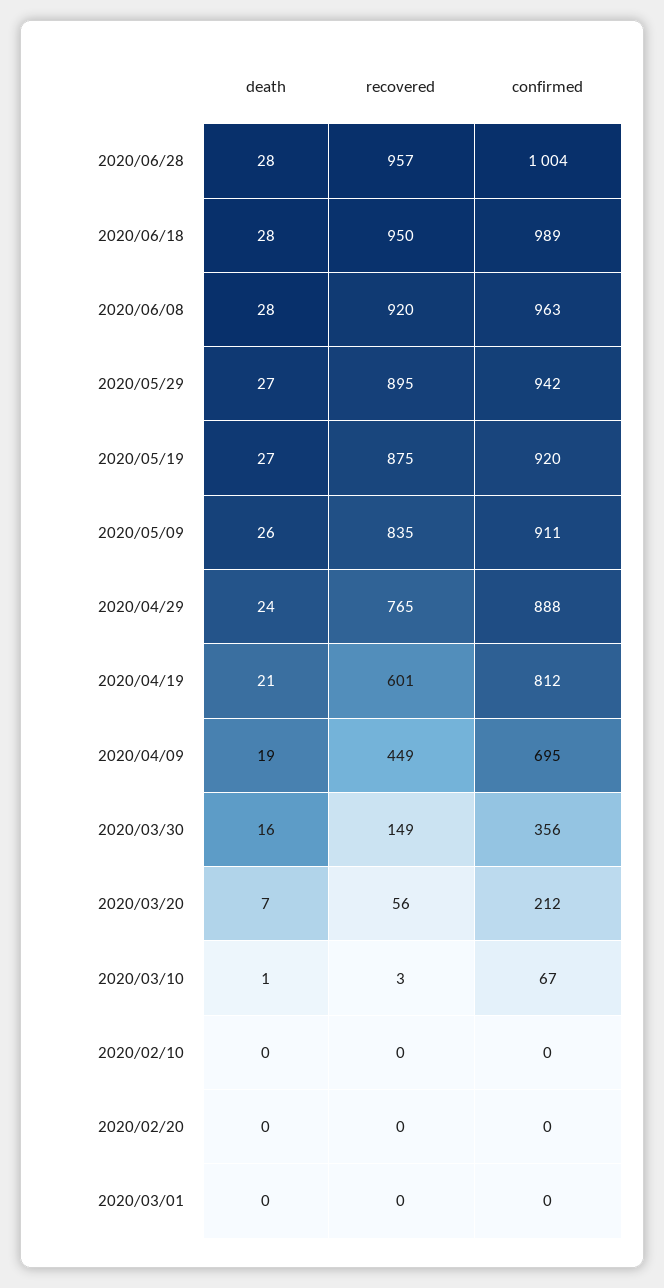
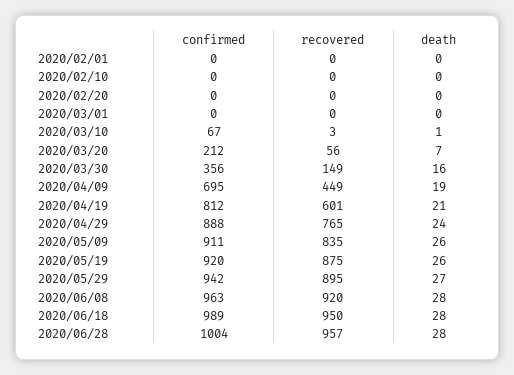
  {
    "death": {
      "2020/06/28": 28,
      "2020/06/18": 28,
      "2020/06/08": 28,
      "2020/05/29": 27,
-     "2020/05/19": 27,
+     "2020/05/19": 26,
      "2020/05/09": 26,
      "2020/04/29": 24,
      "2020/04/19": 21,
      "2020/04/09": 19,
      "2020/03/30": 16,
      "2020/03/20": 7,
      "2020/03/10": 1,
      "2020/02/10": 0,
      "2020/02/20": 0,
-     "2020/03/01": 0
+     "2020/03/01": 0,
+     "2020/02/01": 0
    },
    "recovered": {
      "2020/06/28": 957,
      "2020/06/18": 950,
      "2020/06/08": 920,
      "2020/05/29": 895,
      "2020/05/19": 875,
      "2020/05/09": 835,
      "2020/04/29": 765,
      "2020/04/19": 601,
      "2020/04/09": 449,
      "2020/03/30": 149,
      "2020/03/20": 56,
      "2020/03/10": 3,
      "2020/02/10": 0,
      "2020/02/20": 0,
-     "2020/03/01": 0
+     "2020/03/01": 0,
+     "2020/02/01": 0
    },
    "confirmed": {
      "2020/06/28": 1004,
      "2020/06/18": 989,
      "2020/06/08": 963,
      "2020/05/29": 942,
      "2020/05/19": 920,
      "2020/05/09": 911,
      "2020/04/29": 888,
      "2020/04/19": 812,
      "2020/04/09": 695,
      "2020/03/30": 356,
      "2020/03/20": 212,
      "2020/03/10": 67,
      "2020/02/10": 0,
      "2020/02/20": 0,
-     "2020/03/01": 0
+     "2020/03/01": 0,
+     "2020/02/01": 0
    }
  }

